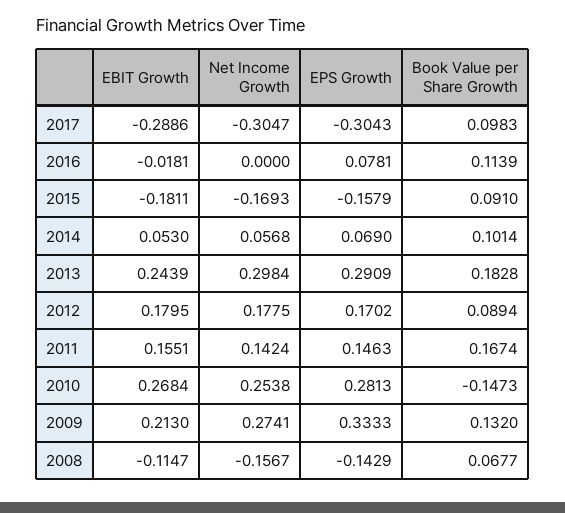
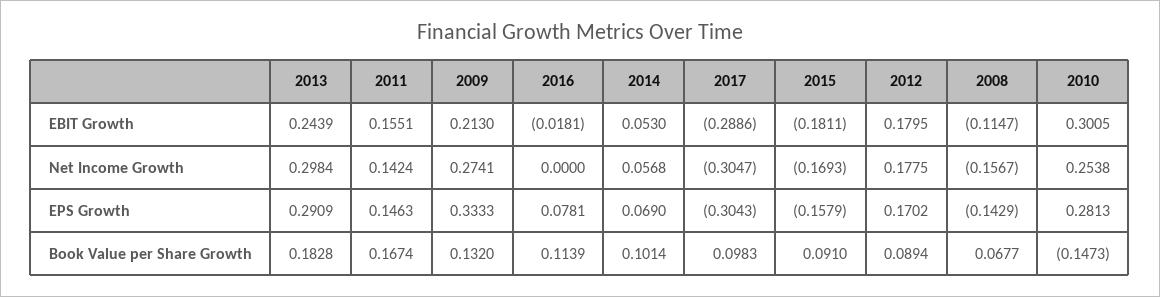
  {
    "EBIT Growth": {
      "2017": -0.2886,
      "2016": -0.0181,
      "2015": -0.1811,
      "2014": 0.053,
      "2013": 0.2439,
      "2012": 0.1795,
      "2011": 0.1551,
-     "2010": 0.2684,
+     "2010": 0.3005,
      "2009": 0.213,
      "2008": -0.1147
    },
    "Net Income Growth": {
      "2017": -0.3047,
      "2016": 0,
      "2015": -0.1693,
      "2014": 0.0568,
      "2013": 0.2984,
      "2012": 0.1775,
      "2011": 0.1424,
      "2010": 0.2538,
      "2009": 0.2741,
      "2008": -0.1567
    },
    "EPS Growth": {
      "2017": -0.3043,
      "2016": 0.0781,
      "2015": -0.1579,
      "2014": 0.069,
      "2013": 0.2909,
      "2012": 0.1702,
      "2011": 0.1463,
      "2010": 0.2813,
      "2009": 0.3333,
      "2008": -0.1429
    },
    "Book Value per Share Growth": {
      "2017": 0.0983,
      "2016": 0.1139,
      "2015": 0.091,
      "2014": 0.1014,
      "2013": 0.1828,
      "2012": 0.0894,
      "2011": 0.1674,
      "2010": -0.1473,
      "2009": 0.132,
      "2008": 0.0677
    }
  }

